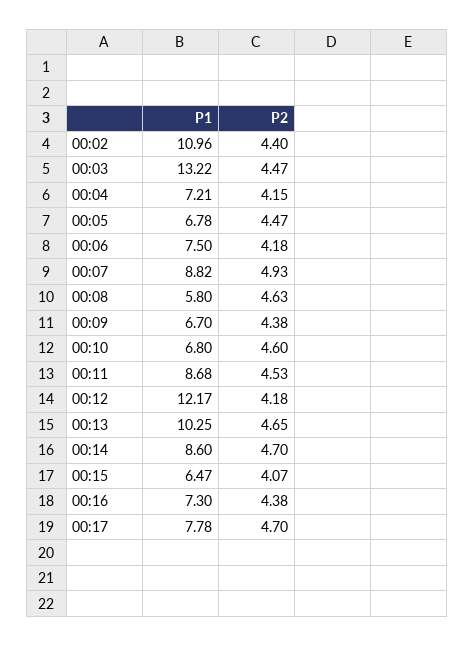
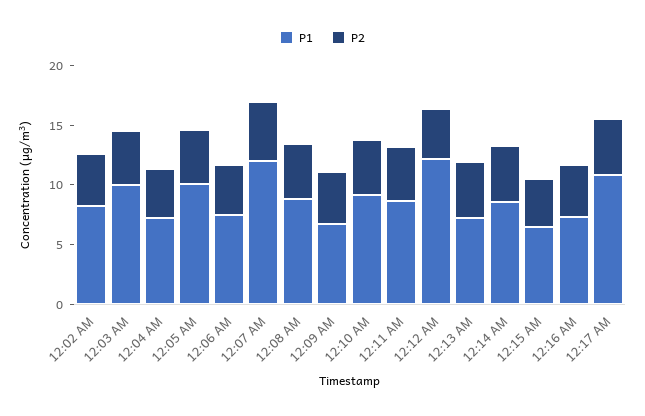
  {
    "P1": {
-     "00:02": 10.96,
+     "00:02": 8,
-     "00:03": 13.22,
+     "00:03": 10,
      "00:04": 7.21,
-     "00:05": 6.78,
+     "00:05": 10,
      "00:06": 7.5,
-     "00:07": 8.82,
+     "00:07": 12,
-     "00:08": 5.8,
+     "00:08": 9,
      "00:09": 6.7,
-     "00:10": 6.8,
+     "00:10": 9,
      "00:11": 8.68,
      "00:12": 12.17,
-     "00:13": 10.25,
+     "00:13": 7,
      "00:14": 8.6,
      "00:15": 6.47,
      "00:16": 7.3,
-     "00:17": 7.78
+     "00:17": 11
    },
    "P2": {
      "00:02": 4.4,
      "00:03": 4.47,
      "00:04": 4.15,
      "00:05": 4.47,
      "00:06": 4.18,
      "00:07": 4.93,
      "00:08": 4.63,
      "00:09": 4.38,
      "00:10": 4.6,
      "00:11": 4.53,
      "00:12": 4.18,
      "00:13": 4.65,
      "00:14": 4.7,
      "00:15": 4.07,
      "00:16": 4.38,
      "00:17": 4.7
    }
  }

